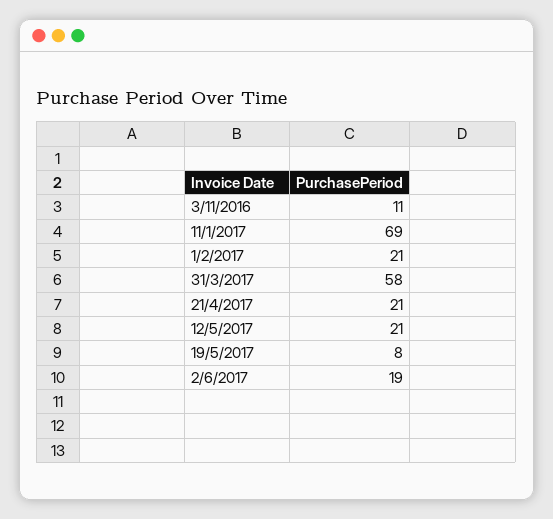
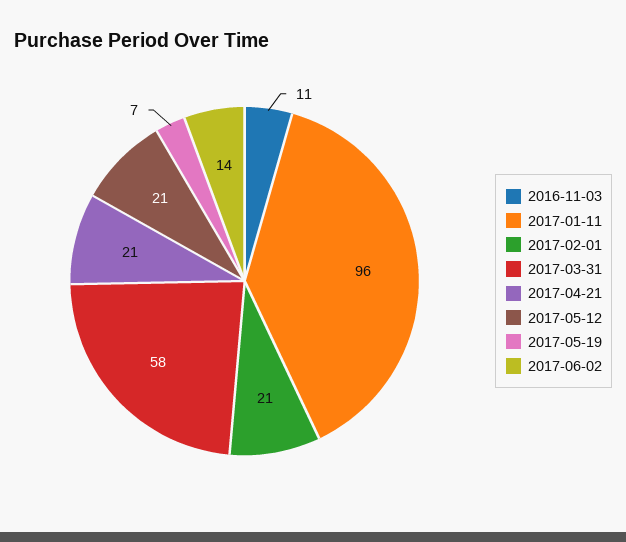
  {
    "3/11/2016": 11,
-   "11/1/2017": 69,
+   "11/1/2017": 96,
    "1/2/2017": 21,
    "31/3/2017": 58,
    "21/4/2017": 21,
    "12/5/2017": 21,
-   "19/5/2017": 8,
+   "19/5/2017": 7,
-   "2/6/2017": 19
+   "2/6/2017": 14
  }

